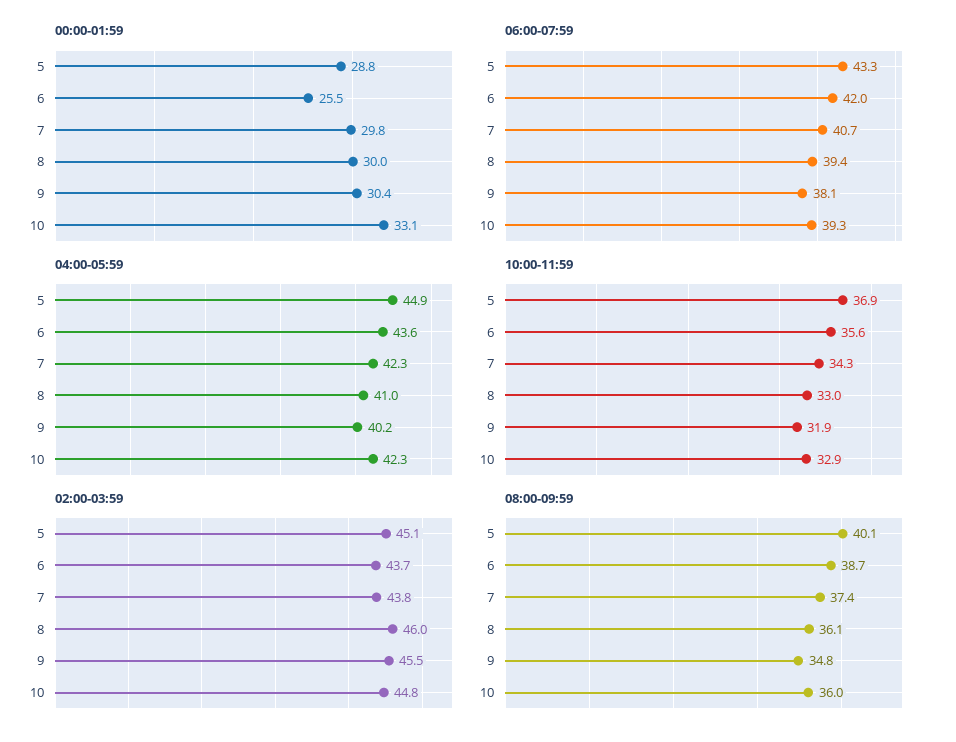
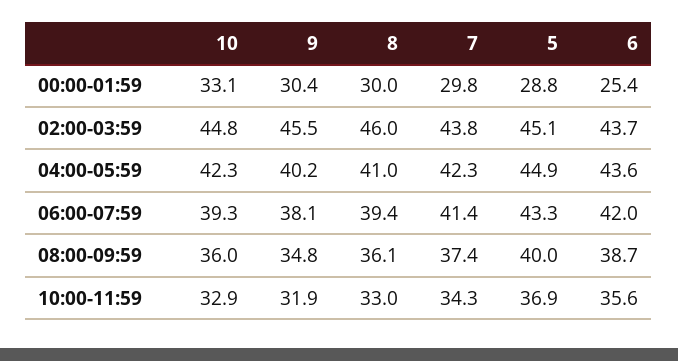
  {
    "00:00-01:59": {
      "5": 28.8,
-     "6": 25.5,
+     "6": 25.4,
      "7": 29.8,
      "8": 30,
      "9": 30.4,
      "10": 33.1
    },
    "06:00-07:59": {
      "5": 43.3,
      "6": 42,
-     "7": 40.7,
+     "7": 41.4,
      "8": 39.4,
      "9": 38.1,
      "10": 39.3
    },
    "04:00-05:59": {
      "5": 44.9,
      "6": 43.6,
      "7": 42.3,
      "8": 41,
      "9": 40.2,
      "10": 42.3
    },
    "10:00-11:59": {
      "5": 36.9,
      "6": 35.6,
      "7": 34.3,
      "8": 33,
      "9": 31.9,
      "10": 32.9
    },
    "02:00-03:59": {
      "5": 45.1,
      "6": 43.7,
      "7": 43.8,
      "8": 46,
      "9": 45.5,
      "10": 44.8
    },
    "08:00-09:59": {
-     "5": 40.1,
+     "5": 40,
      "6": 38.7,
      "7": 37.4,
      "8": 36.1,
      "9": 34.8,
      "10": 36
    }
  }

